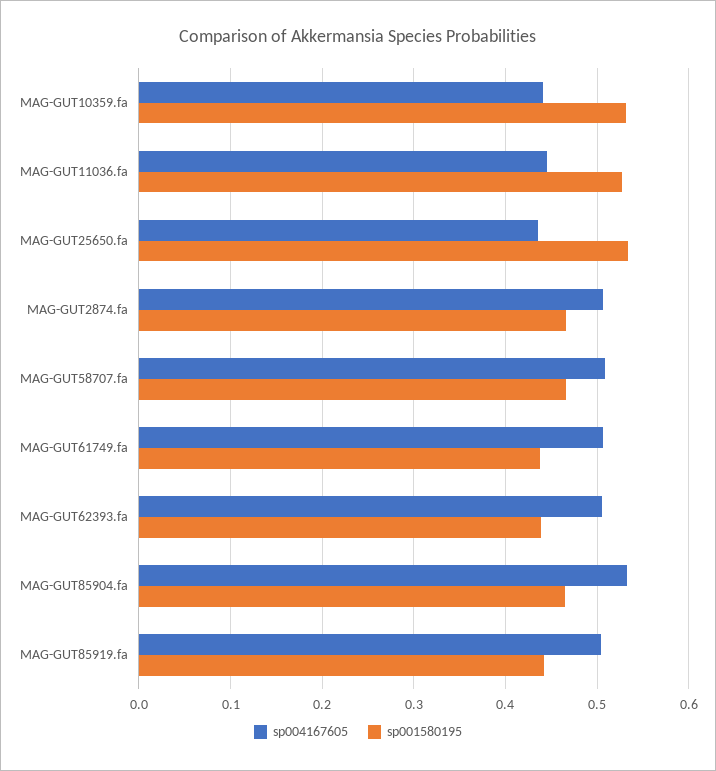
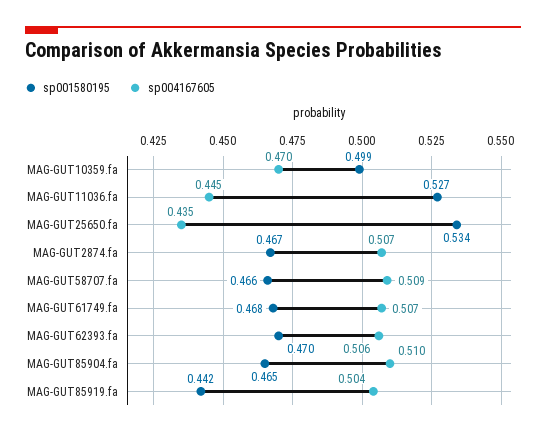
  {
    "sp004167605": {
-     "MAG-GUT10359.fa": 0.44,
+     "MAG-GUT10359.fa": 0.47,
      "MAG-GUT11036.fa": 0.445,
      "MAG-GUT25650.fa": 0.435,
      "MAG-GUT2874.fa": 0.507,
      "MAG-GUT58707.fa": 0.509,
      "MAG-GUT61749.fa": 0.507,
      "MAG-GUT62393.fa": 0.506,
-     "MAG-GUT85904.fa": 0.53,
+     "MAG-GUT85904.fa": 0.51,
      "MAG-GUT85919.fa": 0.504
    },
    "sp001580195": {
-     "MAG-GUT10359.fa": 0.53,
+     "MAG-GUT10359.fa": 0.499,
      "MAG-GUT11036.fa": 0.527,
      "MAG-GUT25650.fa": 0.534,
      "MAG-GUT2874.fa": 0.467,
      "MAG-GUT58707.fa": 0.466,
-     "MAG-GUT61749.fa": 0.44,
+     "MAG-GUT61749.fa": 0.468,
-     "MAG-GUT62393.fa": 0.44,
+     "MAG-GUT62393.fa": 0.47,
      "MAG-GUT85904.fa": 0.465,
      "MAG-GUT85919.fa": 0.442
    }
  }

